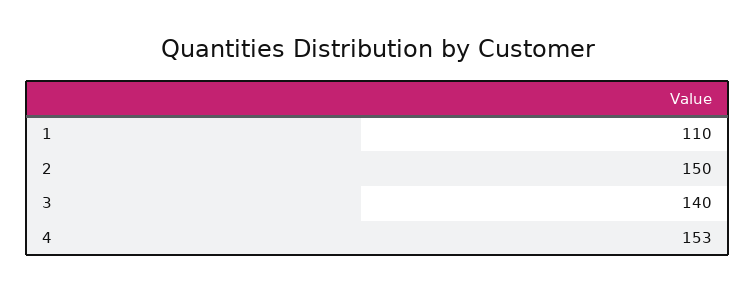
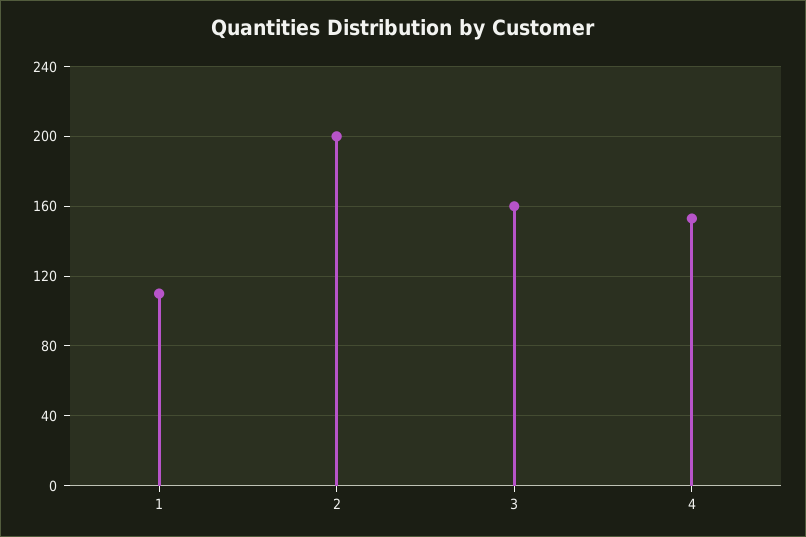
  {
    "1": 110,
-   "2": 150,
+   "2": 200,
-   "3": 140,
+   "3": 160,
    "4": 153
  }

